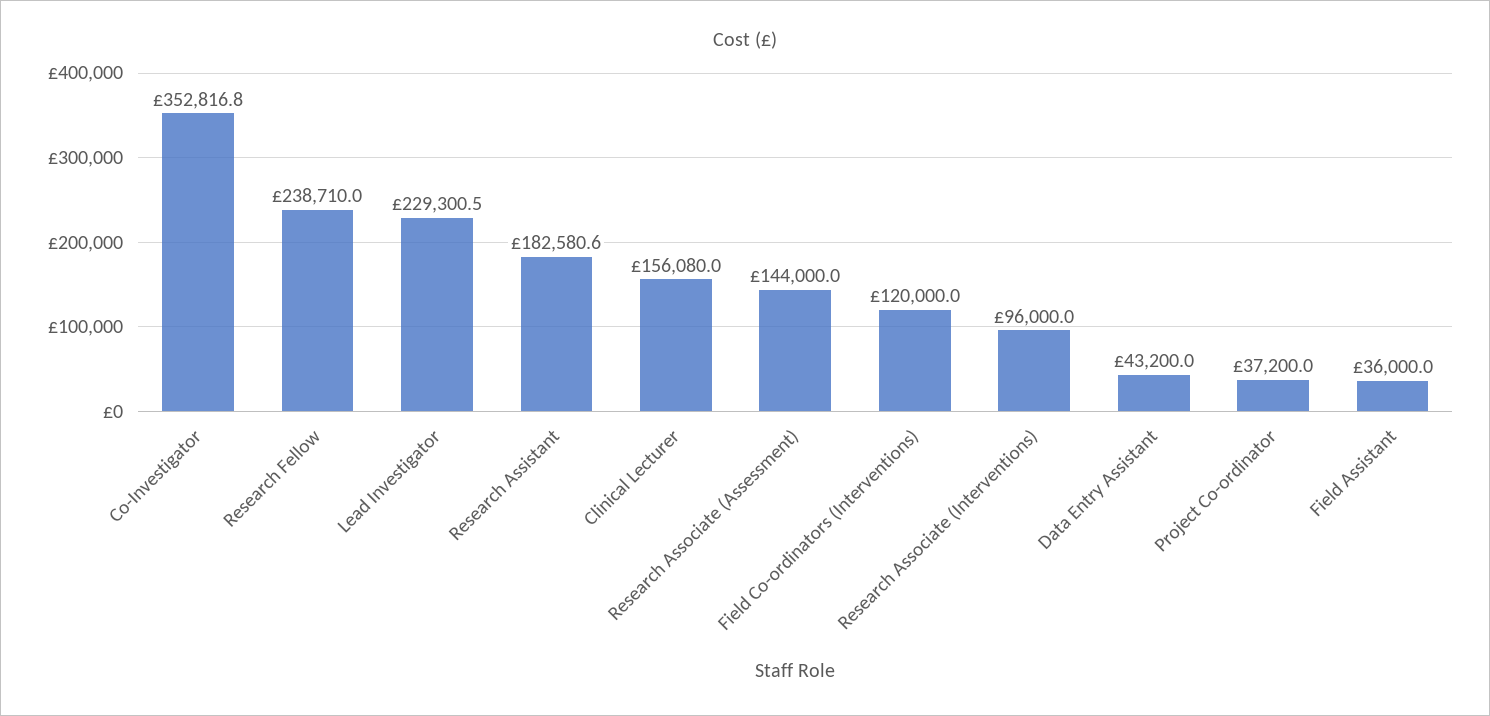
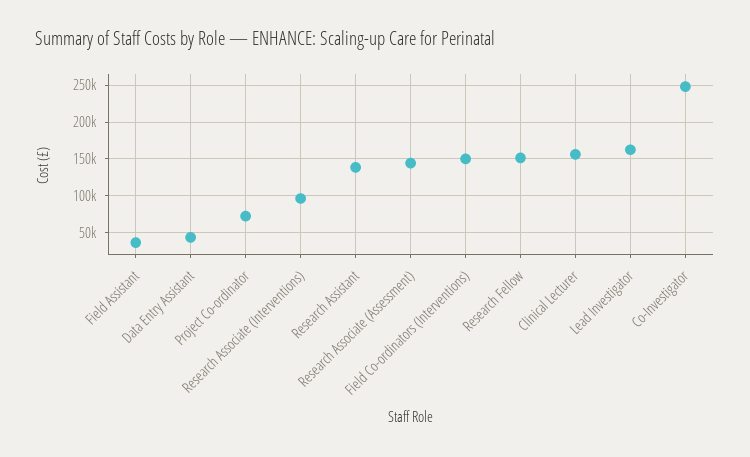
  {
-   "Co-Investigator": 352816.8,
+   "Co-Investigator": 250000,
-   "Research Fellow": 238710,
+   "Research Fellow": 150000,
-   "Lead Investigator": 229300.5,
+   "Lead Investigator": 160000,
-   "Research Assistant": 182580.6,
+   "Research Assistant": 140000,
    "Clinical Lecturer": 156080,
    "Research Associate (Assessment)": 144000,
-   "Field Co-ordinators (Interventions)": 120000,
+   "Field Co-ordinators (Interventions)": 150000,
    "Research Associate (Interventions)": 96000,
    "Data Entry Assistant": 43200,
-   "Project Co-ordinator": 37200,
+   "Project Co-ordinator": 70000,
    "Field Assistant": 36000
  }

